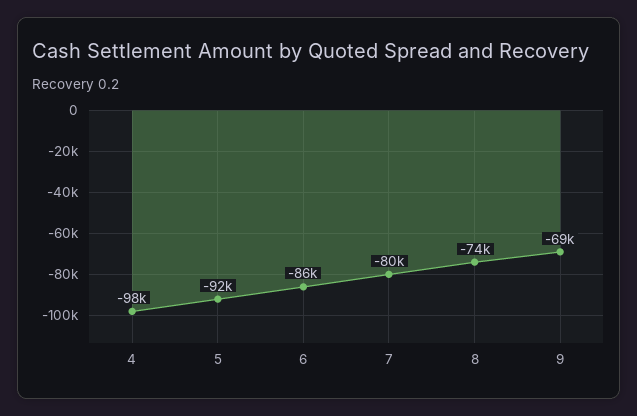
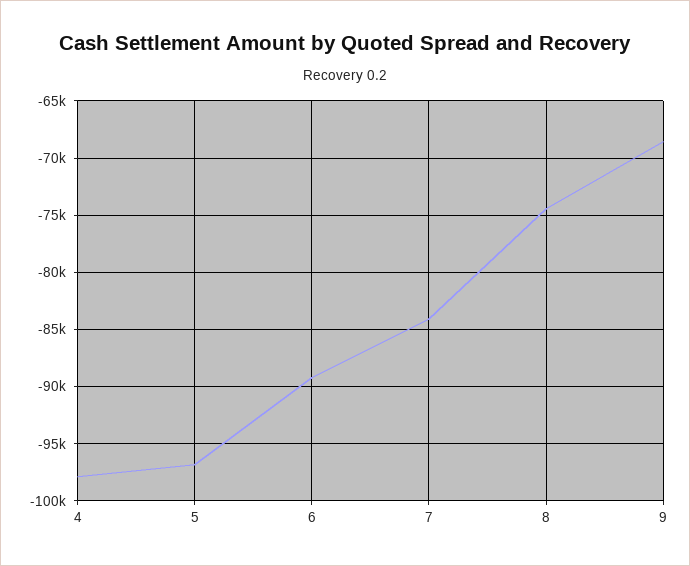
  {
    "4": -98000,
-   "5": -92000,
+   "5": -97000,
-   "6": -86000,
+   "6": -89000,
-   "7": -80000,
+   "7": -84000,
    "8": -74000,
    "9": -69000
  }

